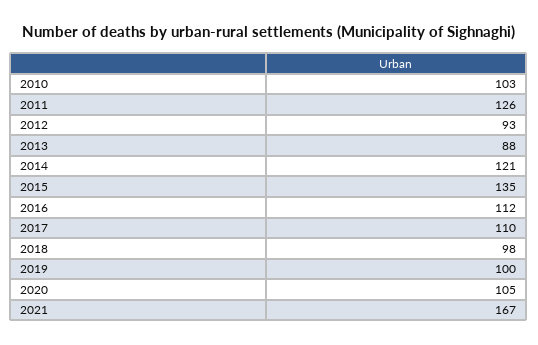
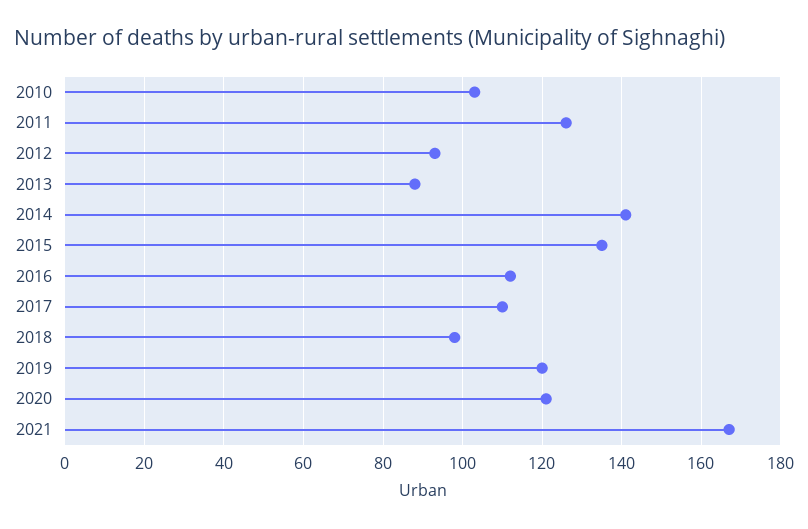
  {
    "2010": 103,
    "2011": 126,
    "2012": 93,
    "2013": 88,
-   "2014": 121,
+   "2014": 140,
    "2015": 135,
    "2016": 112,
    "2017": 110,
    "2018": 98,
-   "2019": 100,
+   "2019": 120,
-   "2020": 105,
+   "2020": 120,
    "2021": 167
  }

